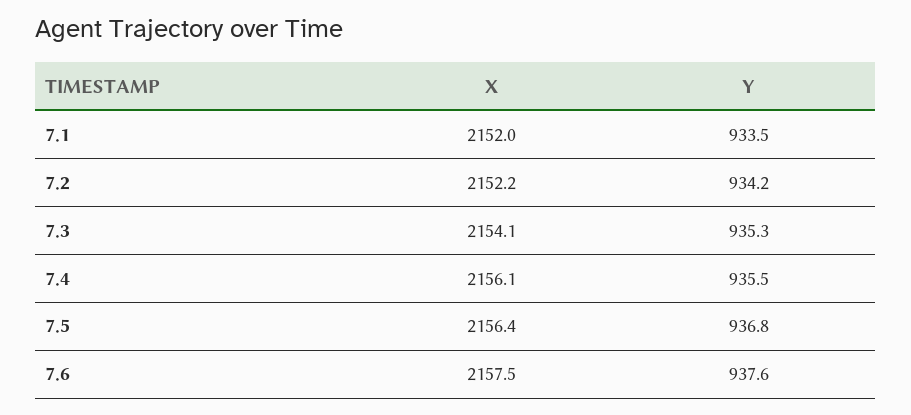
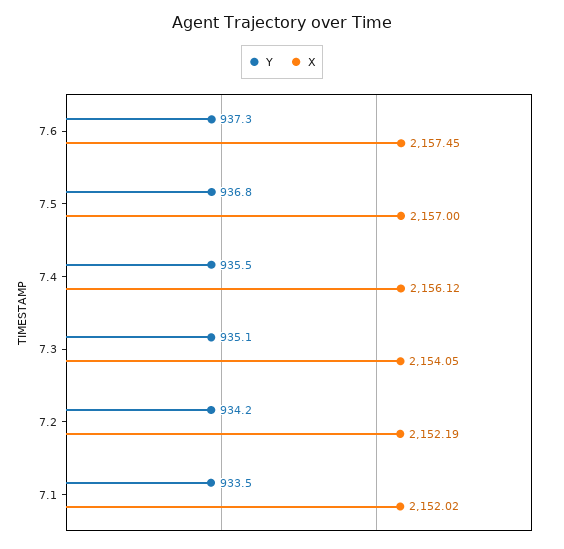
  {
    "X": {
      "7.1": 2152.02,
      "7.2": 2152.19,
      "7.3": 2154.05,
      "7.4": 2156.12,
-     "7.5": 2156.4,
+     "7.5": 2157,
      "7.6": 2157.45
    },
    "Y": {
      "7.1": 933.5,
      "7.2": 934.2,
-     "7.3": 935.3,
+     "7.3": 935.1,
      "7.4": 935.5,
      "7.5": 936.8,
-     "7.6": 937.6
+     "7.6": 937.3
    }
  }

